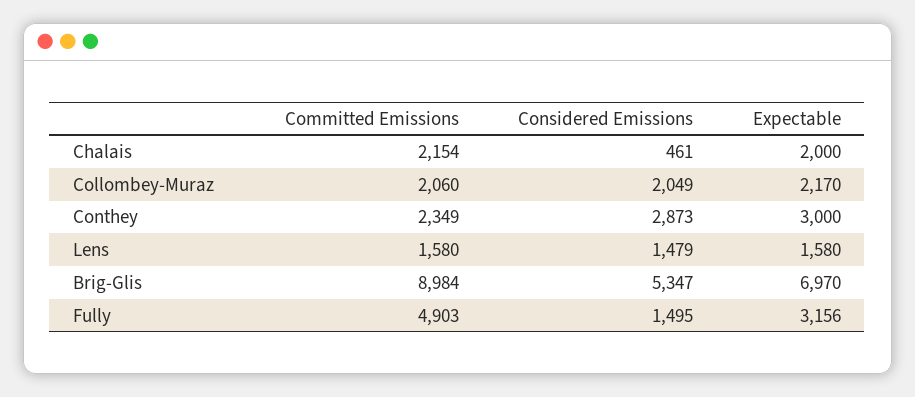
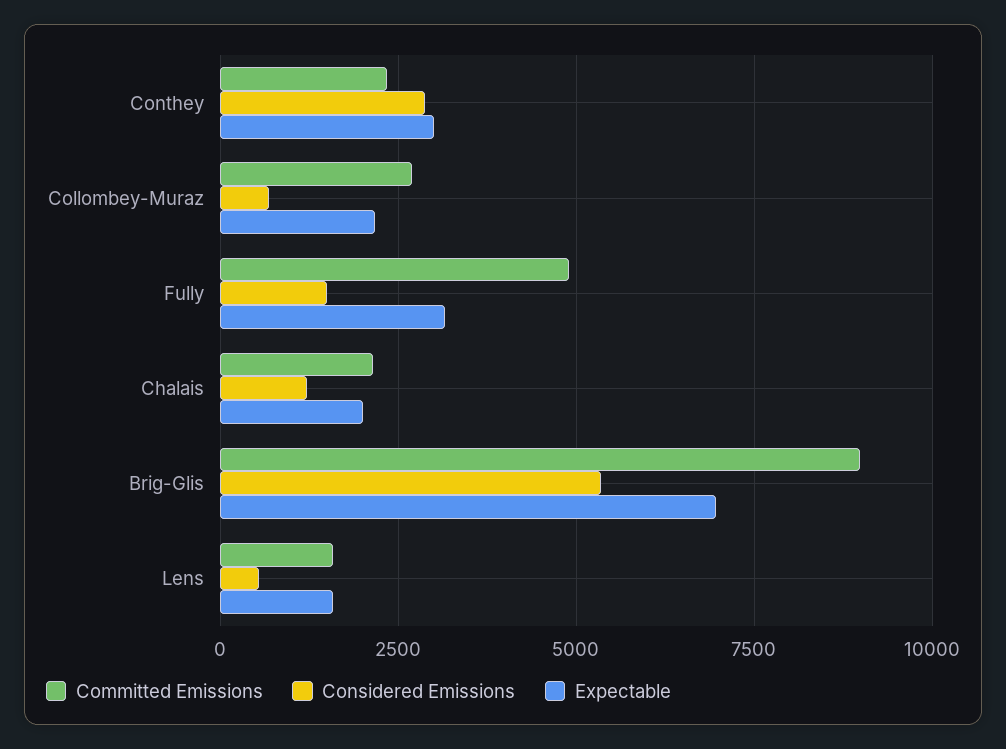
  {
    "Committed Emissions": {
      "Chalais": 2154,
-     "Collombey-Muraz": 2060,
+     "Collombey-Muraz": 2750,
      "Conthey": 2349,
      "Lens": 1580,
      "Brig-Glis": 8984,
      "Fully": 4903
    },
    "Considered Emissions": {
-     "Chalais": 461,
+     "Chalais": 1250,
-     "Collombey-Muraz": 2049,
+     "Collombey-Muraz": 750,
      "Conthey": 2873,
-     "Lens": 1479,
+     "Lens": 500,
      "Brig-Glis": 5347,
      "Fully": 1495
    },
    "Expectable": {
      "Chalais": 2000,
      "Collombey-Muraz": 2170,
      "Conthey": 3000,
      "Lens": 1580,
      "Brig-Glis": 6970,
      "Fully": 3156
    }
  }

